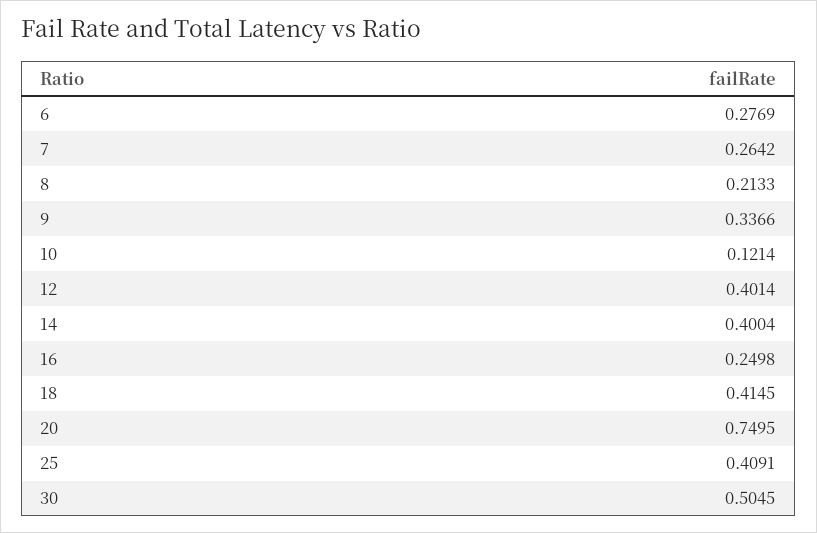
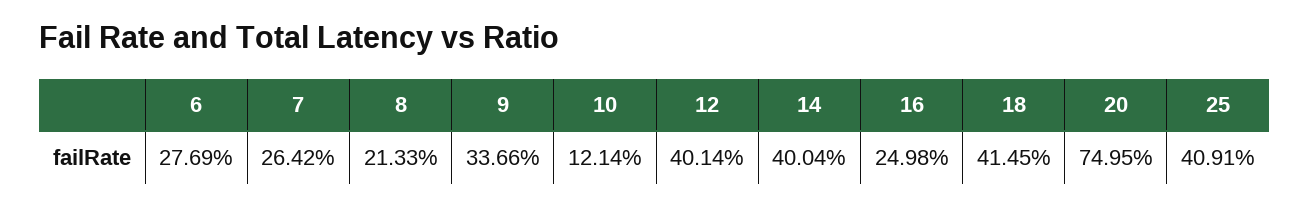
  {
    "6": 0.2769,
    "7": 0.2642,
    "8": 0.2133,
    "9": 0.3366,
    "10": 0.1214,
    "12": 0.4014,
    "14": 0.4004,
    "16": 0.2498,
    "18": 0.4145,
    "20": 0.7495,
-   "25": 0.4091,
+   "25": 0.4091
-   "30": 0.5045
  }

